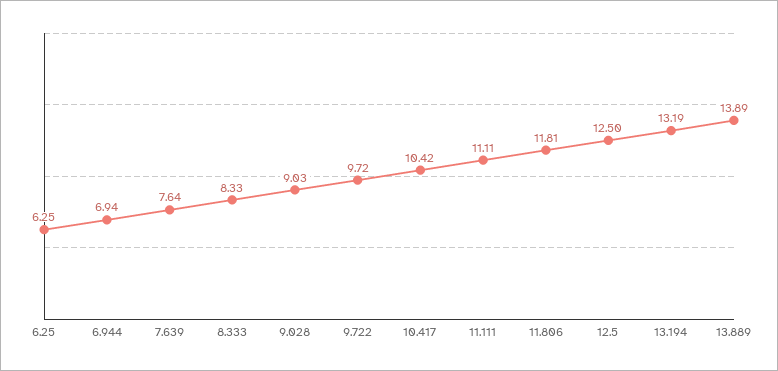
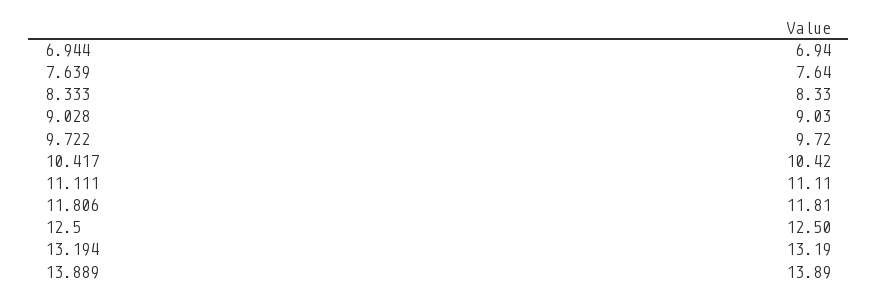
  {
-   "6.25": 6.25,
    "6.944": 6.94,
    "7.639": 7.64,
    "8.333": 8.33,
    "9.028": 9.03,
    "9.722": 9.72,
    "10.417": 10.42,
    "11.111": 11.11,
    "11.806": 11.81,
    "12.5": 12.5,
    "13.194": 13.19,
    "13.889": 13.89
  }

